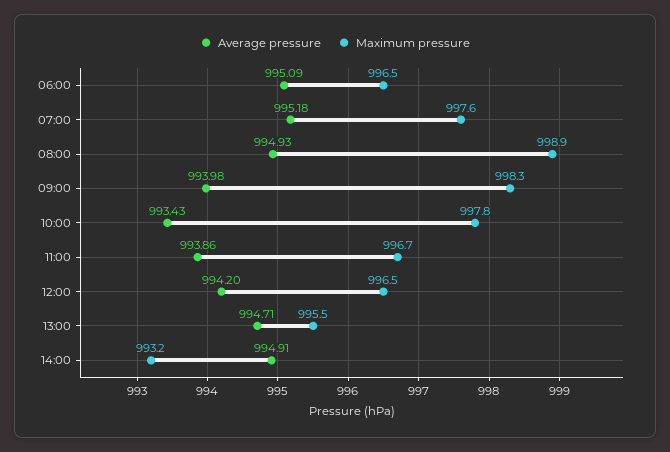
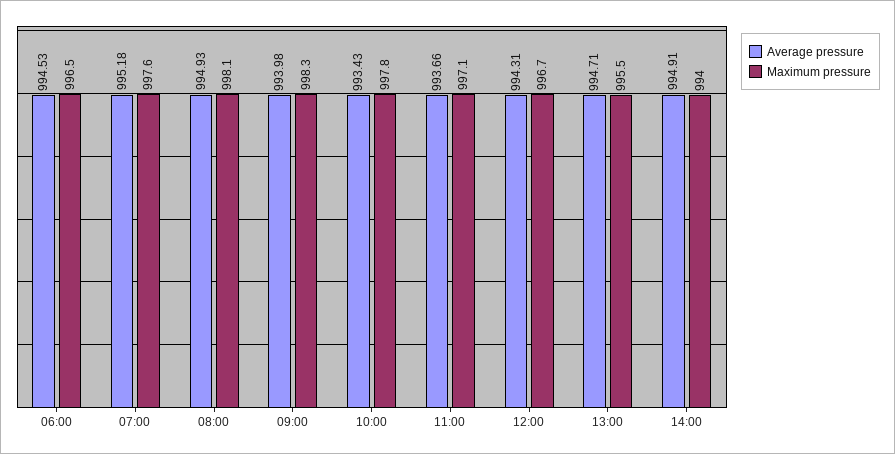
  {
    "Average pressure": {
-     "06:00": 995.09,
+     "06:00": 994.53,
      "07:00": 995.18,
      "08:00": 994.93,
      "09:00": 993.98,
      "10:00": 993.43,
-     "11:00": 993.86,
+     "11:00": 993.66,
-     "12:00": 994.2,
+     "12:00": 994.31,
      "13:00": 994.71,
      "14:00": 994.91
    },
    "Maximum pressure": {
      "06:00": 996.5,
      "07:00": 997.6,
-     "08:00": 998.9,
+     "08:00": 998.1,
      "09:00": 998.3,
      "10:00": 997.8,
-     "11:00": 996.7,
+     "11:00": 997.1,
-     "12:00": 996.5,
+     "12:00": 996.7,
      "13:00": 995.5,
-     "14:00": 993.2
+     "14:00": 994
    }
  }

